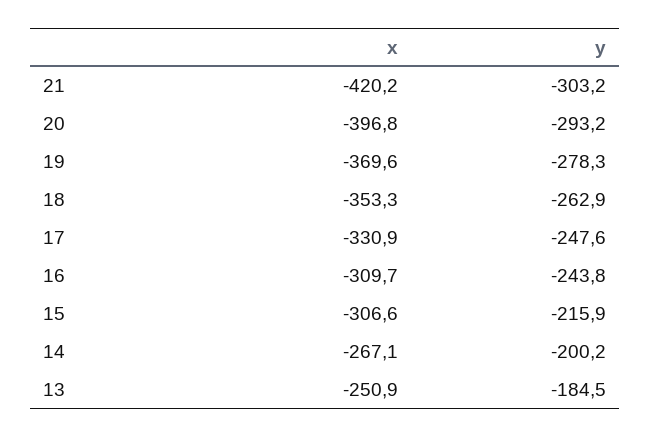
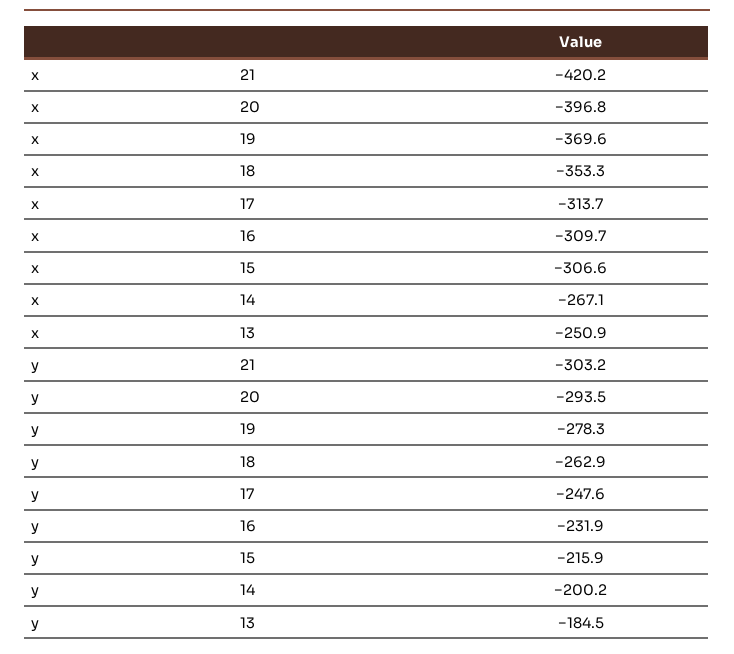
  {
    "x": {
      "21": -420.2,
      "20": -396.8,
      "19": -369.6,
      "18": -353.3,
-     "17": -330.9,
+     "17": -313.7,
      "16": -309.7,
      "15": -306.6,
      "14": -267.1,
      "13": -250.9
    },
    "y": {
      "21": -303.2,
-     "20": -293.2,
+     "20": -293.5,
      "19": -278.3,
      "18": -262.9,
      "17": -247.6,
-     "16": -243.8,
+     "16": -231.9,
      "15": -215.9,
      "14": -200.2,
      "13": -184.5
    }
  }

